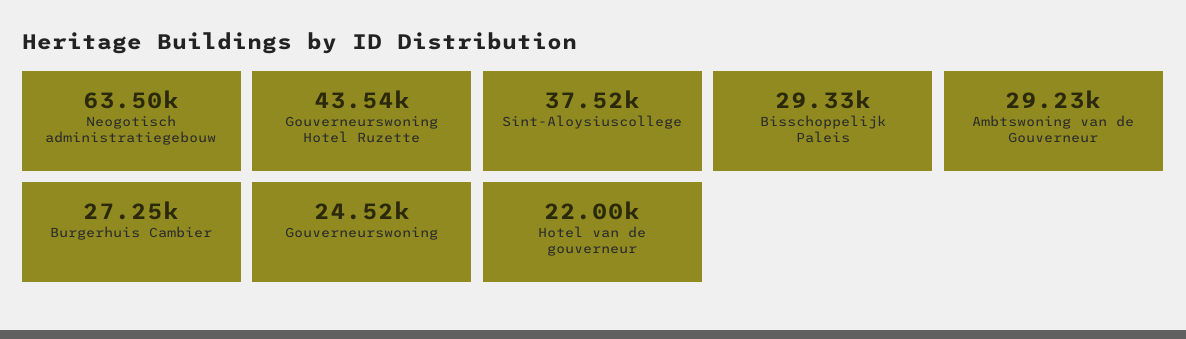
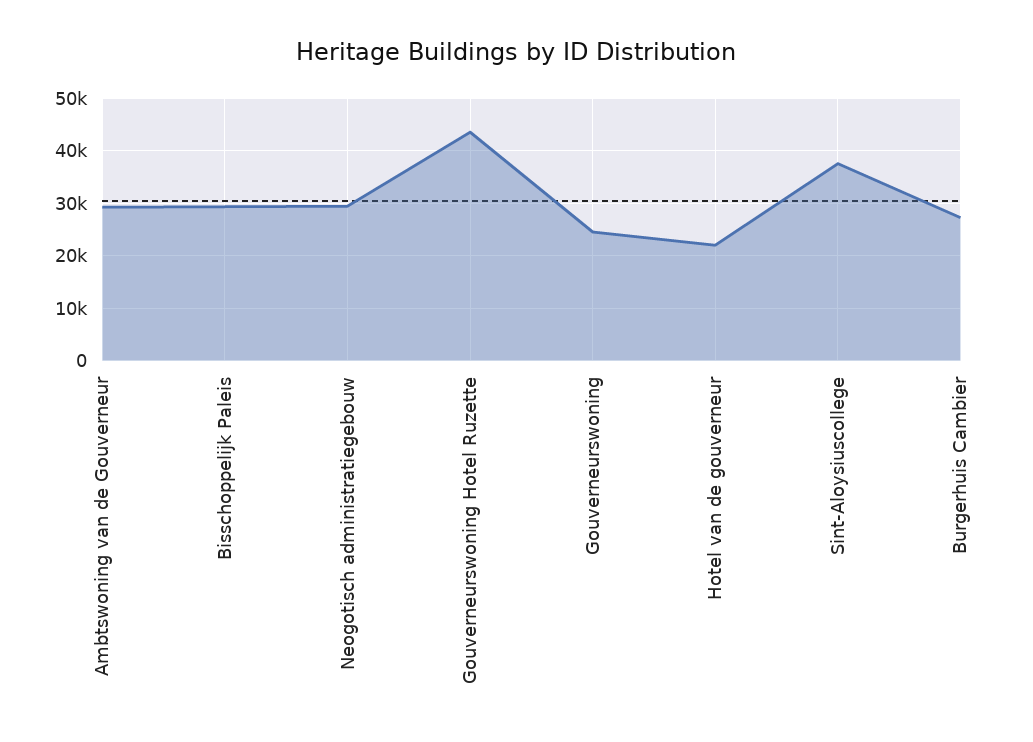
  {
-   "Neogotisch administratiegebouw": 63500,
+   "Neogotisch administratiegebouw": 30000,
    "Gouverneurswoning Hotel Ruzette": 43540,
    "Sint-Aloysiuscollege": 37520,
    "Bisschoppelijk Paleis": 29330,
    "Ambtswoning van de Gouverneur": 29230,
    "Burgerhuis Cambier": 27250,
    "Gouverneurswoning": 24520,
    "Hotel van de gouverneur": 22000
  }

